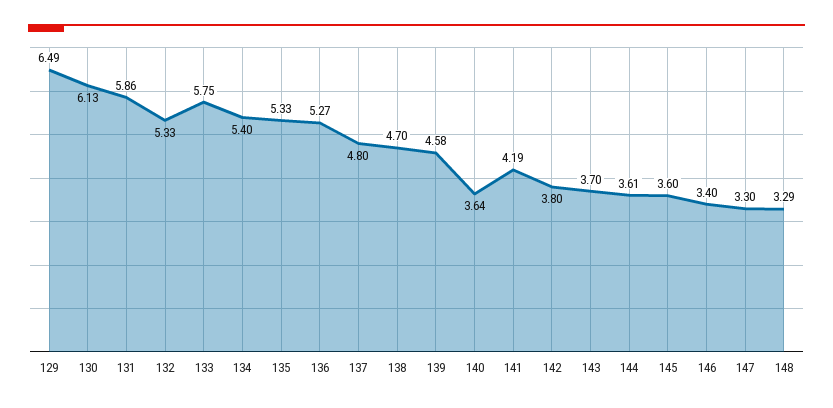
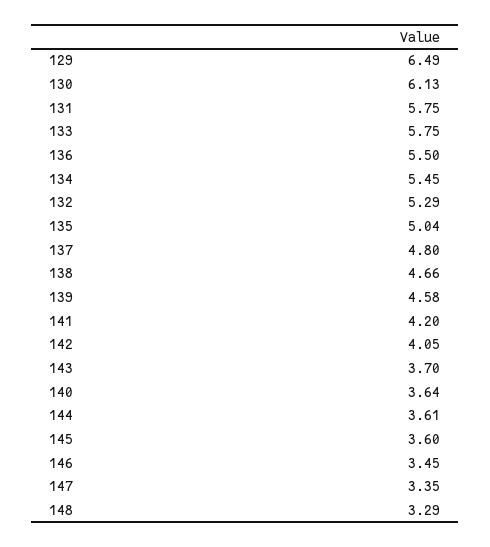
  {
    "129": 6.49,
    "130": 6.13,
-   "131": 5.86,
+   "131": 5.75,
-   "132": 5.33,
+   "132": 5.29,
    "133": 5.75,
-   "134": 5.4,
+   "134": 5.45,
-   "135": 5.33,
+   "135": 5.04,
-   "136": 5.27,
+   "136": 5.5,
    "137": 4.8,
-   "138": 4.7,
+   "138": 4.66,
    "139": 4.58,
    "140": 3.64,
-   "141": 4.19,
+   "141": 4.2,
-   "142": 3.8,
+   "142": 4.05,
    "143": 3.7,
    "144": 3.61,
    "145": 3.6,
-   "146": 3.4,
+   "146": 3.45,
-   "147": 3.3,
+   "147": 3.35,
    "148": 3.29
  }

